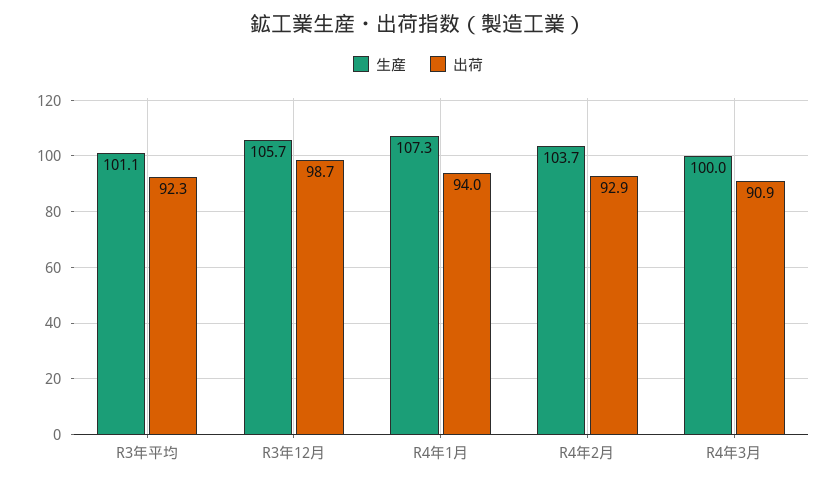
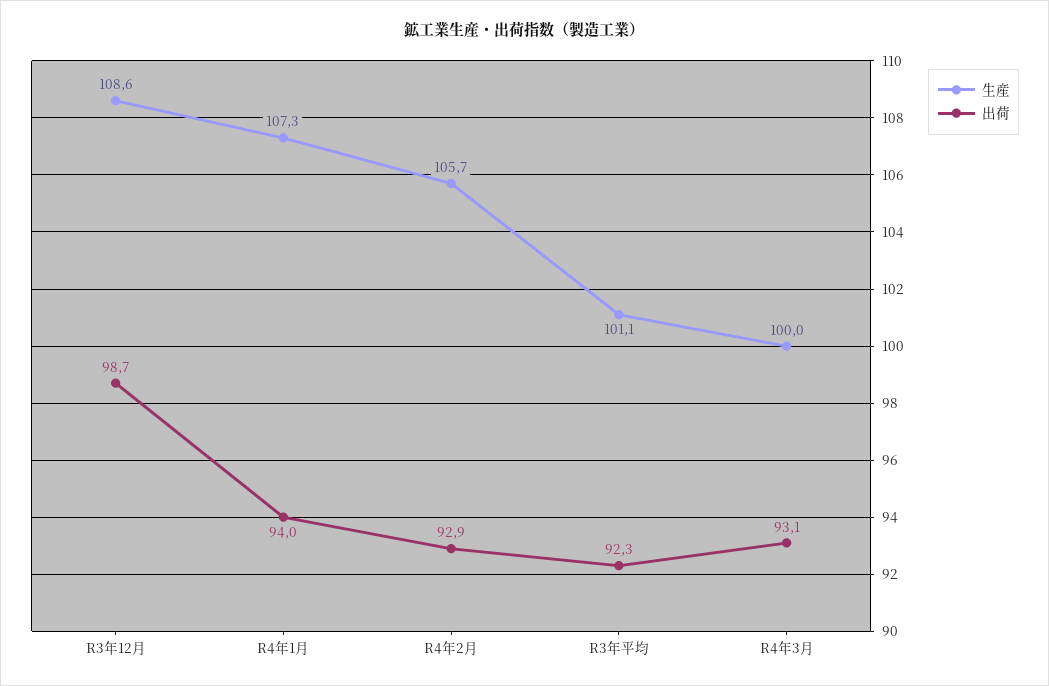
  {
    "生産": {
      "R3年平均": 101.1,
-     "R3年12月": 105.7,
+     "R3年12月": 108.6,
      "R4年1月": 107.3,
-     "R4年2月": 103.7,
+     "R4年2月": 105.7,
      "R4年3月": 100
    },
    "出荷": {
      "R3年平均": 92.3,
      "R3年12月": 98.7,
      "R4年1月": 94,
      "R4年2月": 92.9,
-     "R4年3月": 90.9
+     "R4年3月": 93.1
    }
  }

